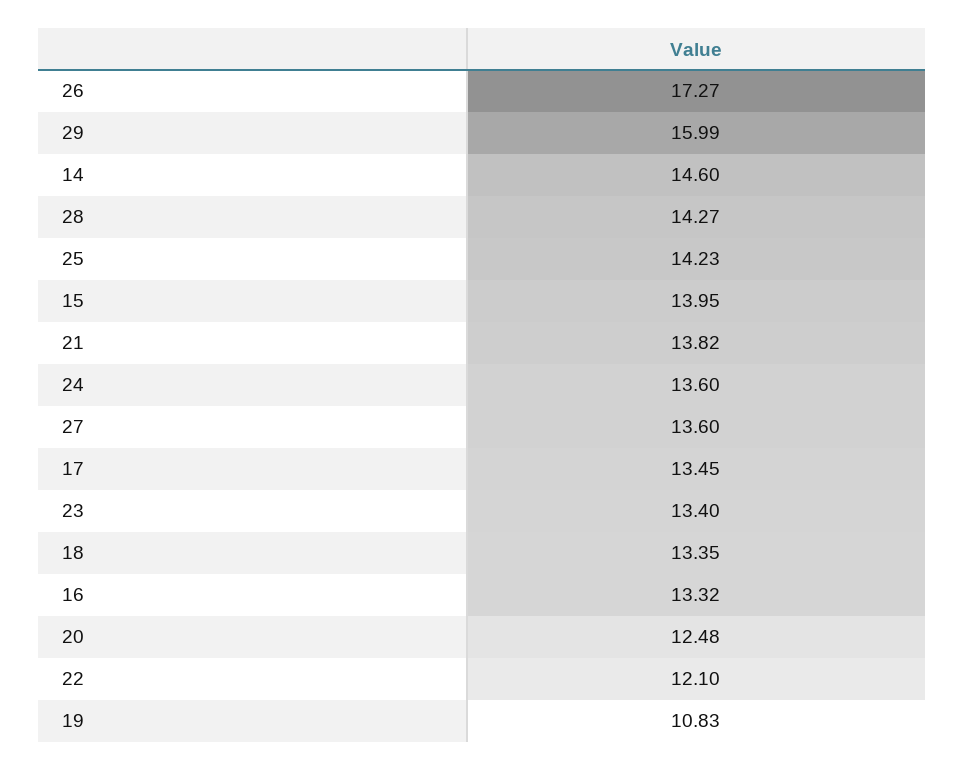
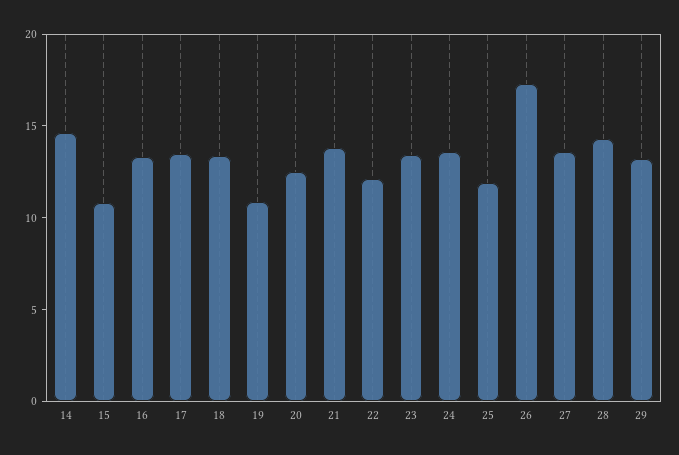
  {
    "26": 17.27,
-   "29": 15.99,
+   "29": 13,
    "14": 14.6,
    "28": 14.27,
-   "25": 14.23,
+   "25": 12,
-   "15": 13.95,
+   "15": 11,
    "21": 13.82,
    "24": 13.6,
    "27": 13.6,
    "17": 13.45,
    "23": 13.4,
    "18": 13.35,
    "16": 13.32,
    "20": 12.48,
    "22": 12.1,
    "19": 10.83
  }

